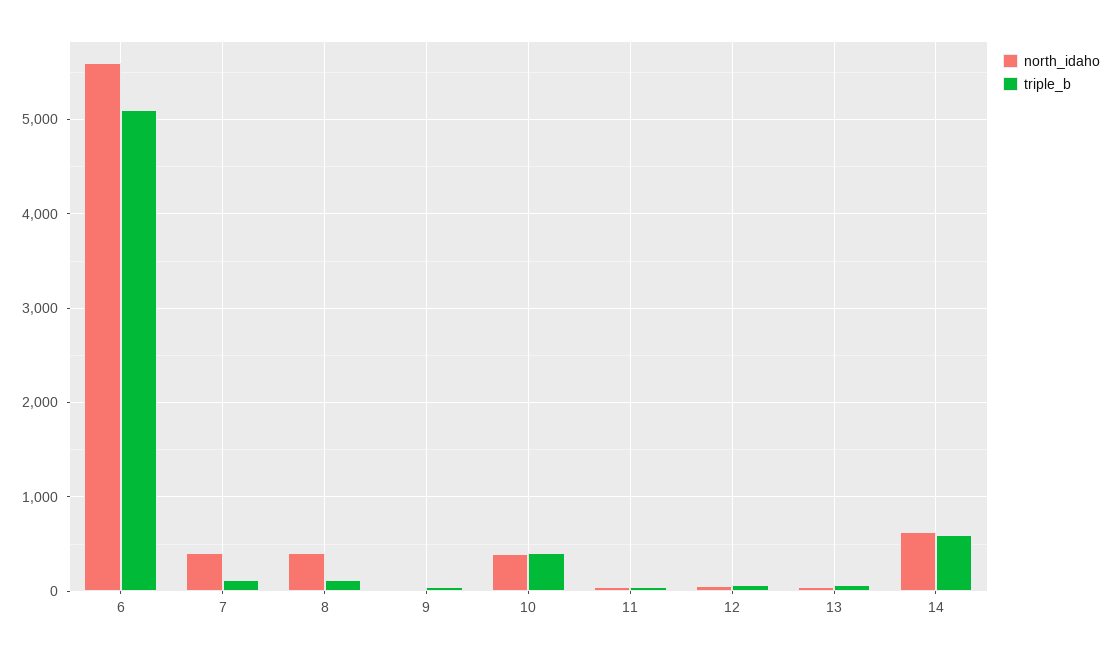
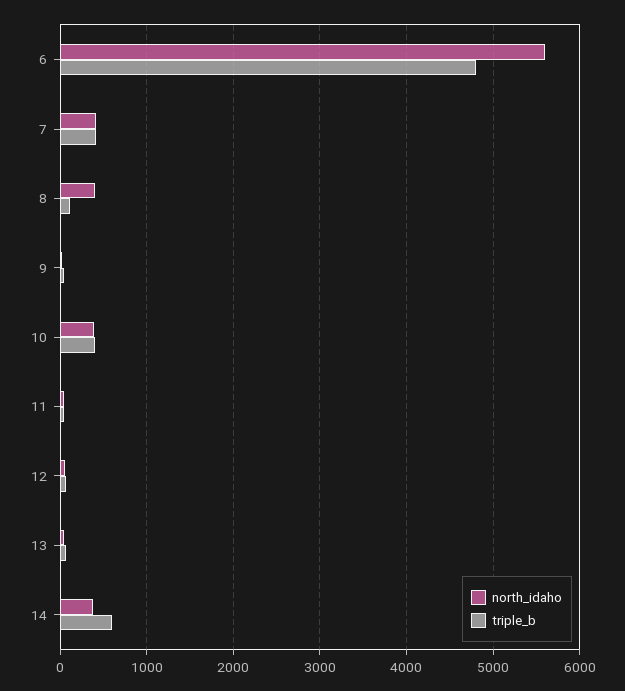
  {
    "north_idaho": {
      "6": 5600,
      "7": 400,
      "8": 400,
      "9": 0,
      "10": 400,
      "11": 0,
      "12": 100,
      "13": 100,
-     "14": 600
+     "14": 400
    },
    "triple_b": {
-     "6": 5100,
+     "6": 4800,
-     "7": 100,
+     "7": 400,
      "8": 100,
      "9": 100,
      "10": 400,
      "11": 100,
      "12": 100,
      "13": 100,
      "14": 600
    }
  }

